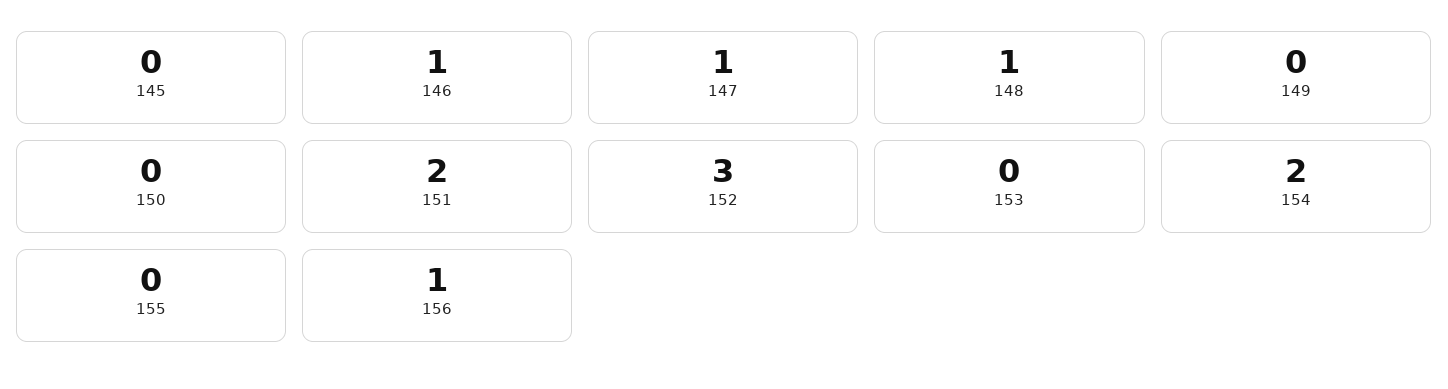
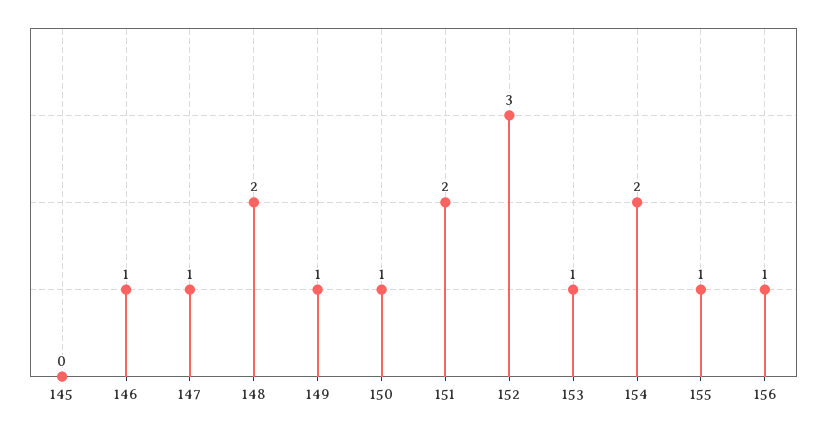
  {
    "145": 0,
    "146": 1,
    "147": 1,
-   "148": 1,
+   "148": 2,
-   "149": 0,
+   "149": 1,
-   "150": 0,
+   "150": 1,
    "151": 2,
    "152": 3,
-   "153": 0,
+   "153": 1,
    "154": 2,
-   "155": 0,
+   "155": 1,
    "156": 1
  }

